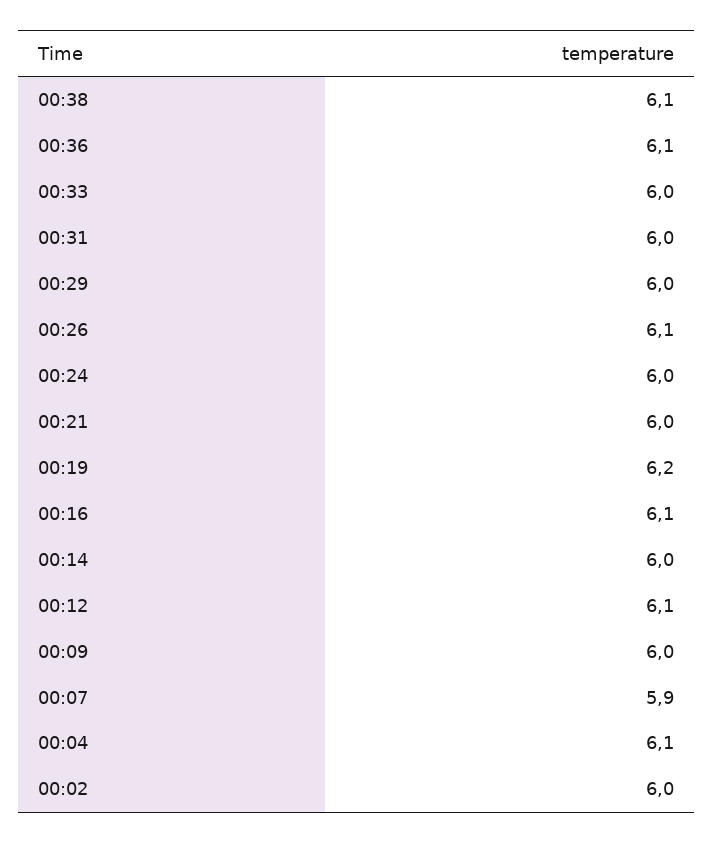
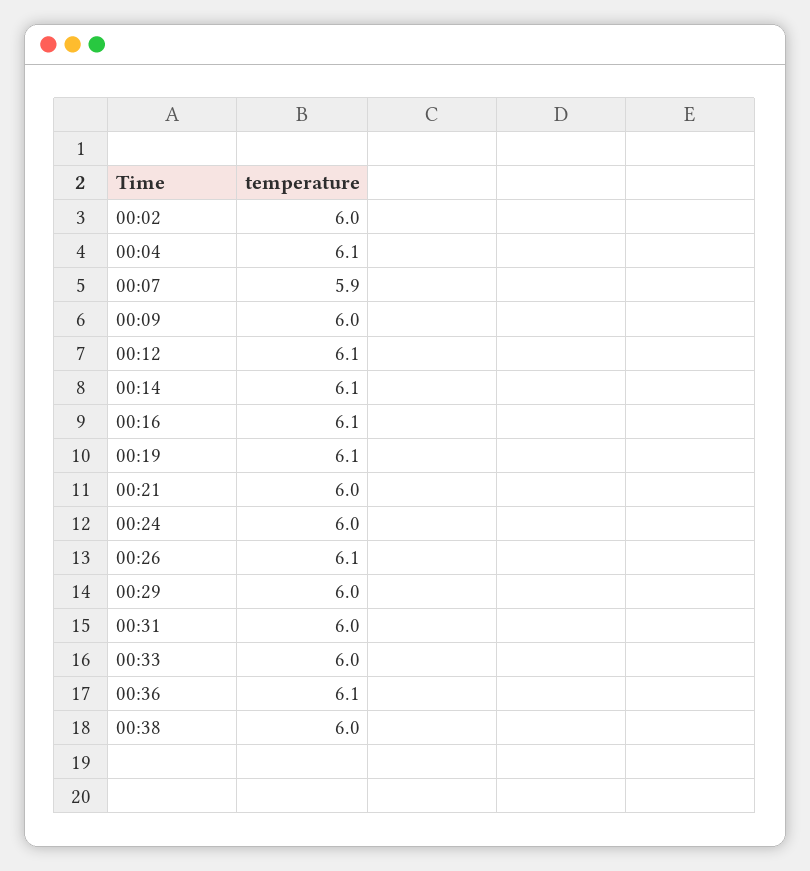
  {
-   "00:38": 6.1,
+   "00:38": 6,
    "00:36": 6.1,
    "00:33": 6,
    "00:31": 6,
    "00:29": 6,
    "00:26": 6.1,
    "00:24": 6,
    "00:21": 6,
-   "00:19": 6.2,
+   "00:19": 6.1,
    "00:16": 6.1,
-   "00:14": 6,
+   "00:14": 6.1,
    "00:12": 6.1,
    "00:09": 6,
    "00:07": 5.9,
    "00:04": 6.1,
    "00:02": 6
  }

